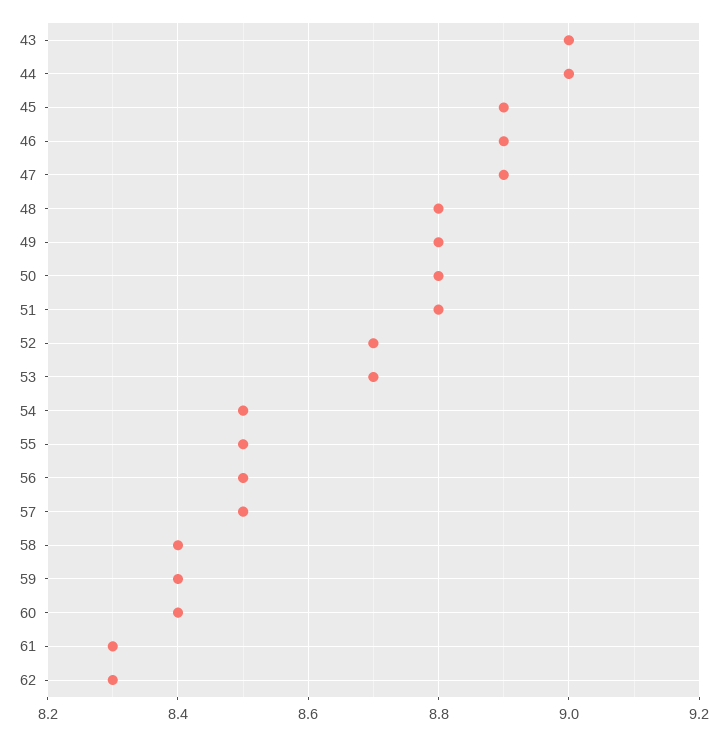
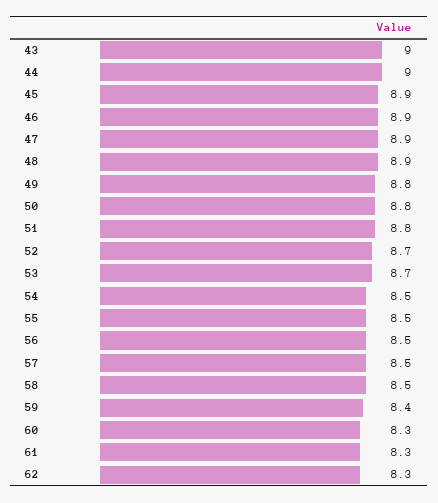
  {
    "43": 9,
    "44": 9,
    "45": 8.9,
    "46": 8.9,
    "47": 8.9,
-   "48": 8.8,
+   "48": 8.9,
    "49": 8.8,
    "50": 8.8,
    "51": 8.8,
    "52": 8.7,
    "53": 8.7,
    "54": 8.5,
    "55": 8.5,
    "56": 8.5,
    "57": 8.5,
-   "58": 8.4,
+   "58": 8.5,
    "59": 8.4,
-   "60": 8.4,
+   "60": 8.3,
    "61": 8.3,
    "62": 8.3
  }

